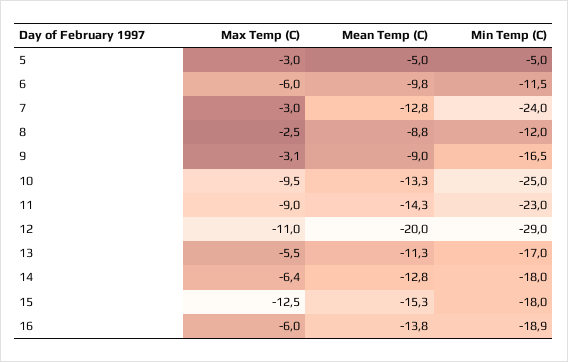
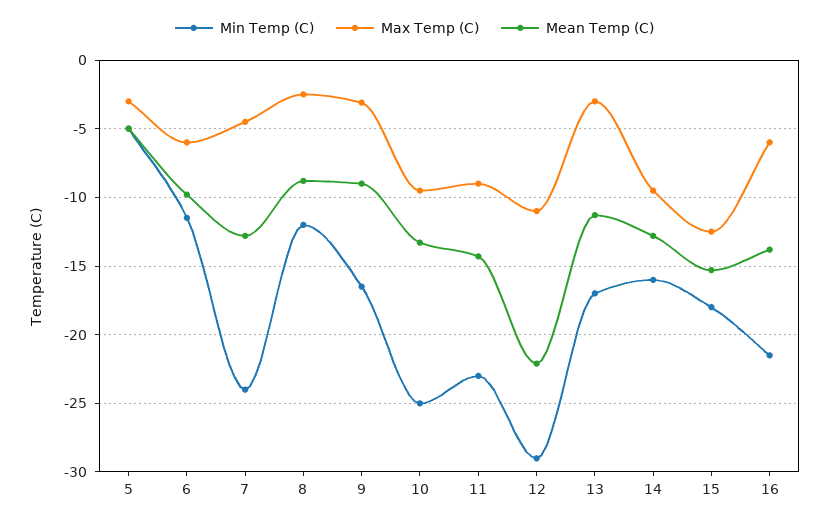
  {
    "Max Temp (C)": {
      "5": -3,
      "6": -6,
-     "7": -3,
+     "7": -4.5,
      "8": -2.5,
      "9": -3.1,
      "10": -9.5,
      "11": -9,
      "12": -11,
-     "13": -5.5,
+     "13": -3,
-     "14": -6.4,
+     "14": -9.5,
      "15": -12.5,
      "16": -6
    },
    "Mean Temp (C)": {
      "5": -5,
      "6": -9.8,
      "7": -12.8,
      "8": -8.8,
      "9": -9,
      "10": -13.3,
      "11": -14.3,
-     "12": -20,
+     "12": -22,
      "13": -11.3,
      "14": -12.8,
      "15": -15.3,
      "16": -13.8
    },
    "Min Temp (C)": {
      "5": -5,
      "6": -11.5,
      "7": -24,
      "8": -12,
      "9": -16.5,
      "10": -25,
      "11": -23,
      "12": -29,
      "13": -17,
-     "14": -18,
+     "14": -16,
      "15": -18,
-     "16": -18.9
+     "16": -21.5
    }
  }

